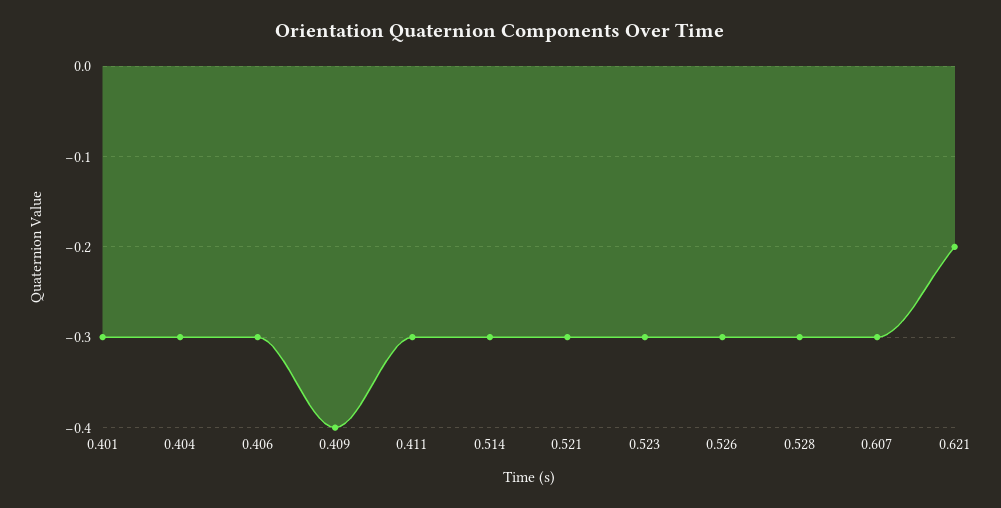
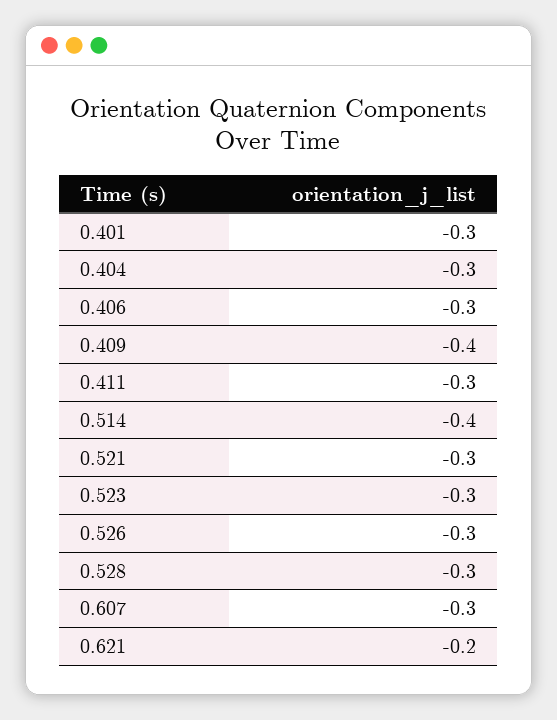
  {
    "0.401": -0.3,
    "0.404": -0.3,
    "0.406": -0.3,
    "0.409": -0.4,
    "0.411": -0.3,
-   "0.514": -0.3,
+   "0.514": -0.4,
    "0.521": -0.3,
    "0.523": -0.3,
    "0.526": -0.3,
    "0.528": -0.3,
    "0.607": -0.3,
    "0.621": -0.2
  }

